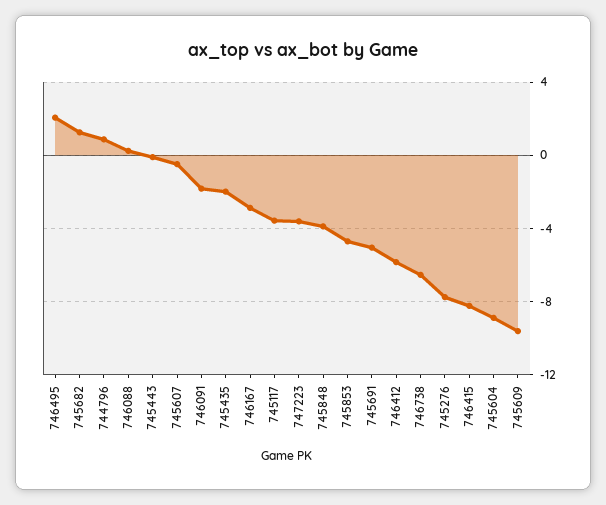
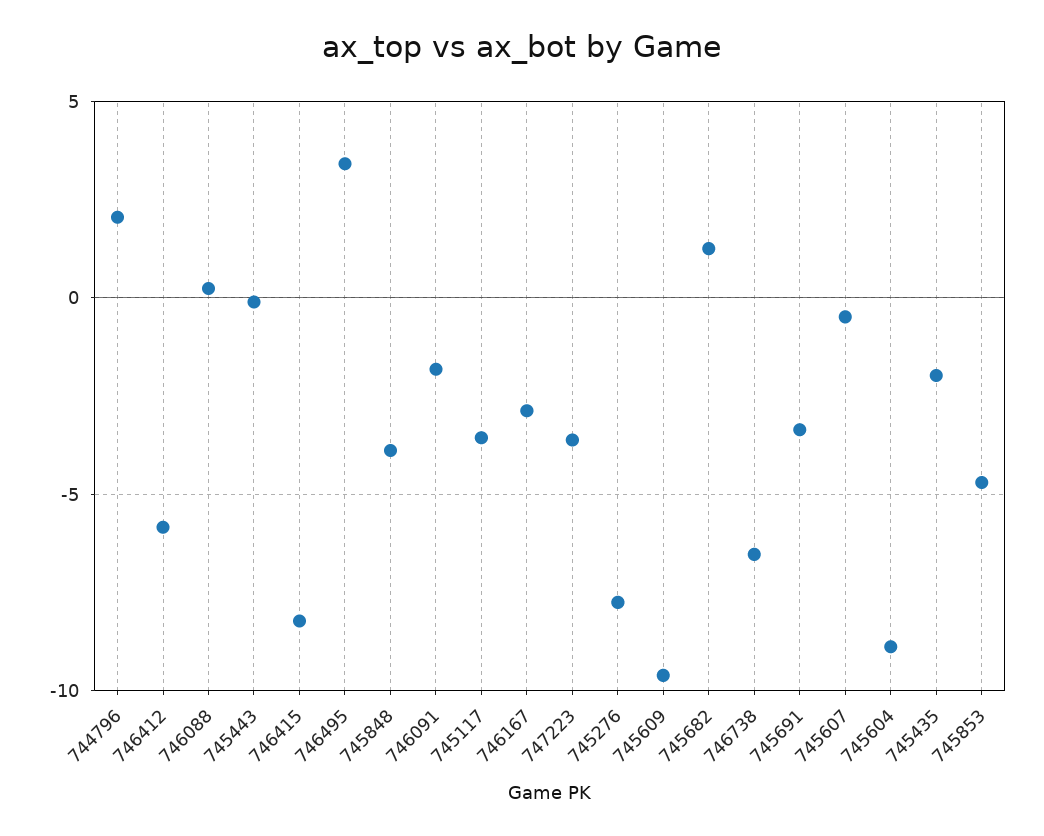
  {
-   "746495": 2,
+   "746495": 3.5,
    "745682": 1,
-   "744796": 1,
+   "744796": 2,
    "746088": 0,
    "745443": 0,
    "745607": -0.5,
    "746091": -2,
    "745435": -2,
    "746167": -3,
    "745117": -3.5,
    "747223": -3.5,
    "745848": -4,
    "745853": -4.5,
-   "745691": -5,
+   "745691": -3.5,
    "746412": -6,
    "746738": -6.5,
    "745276": -8,
    "746415": -8,
    "745604": -9,
    "745609": -9.5
  }

